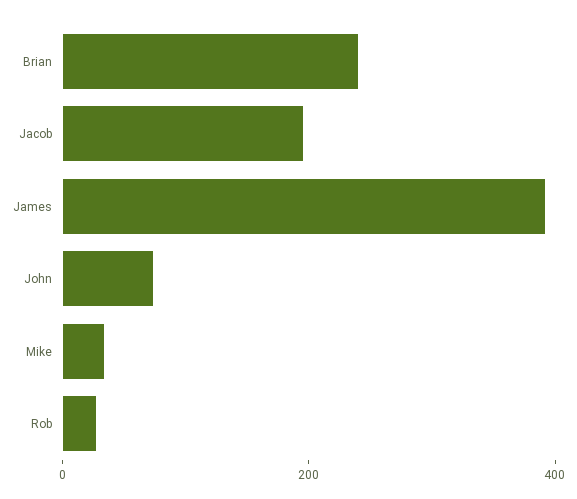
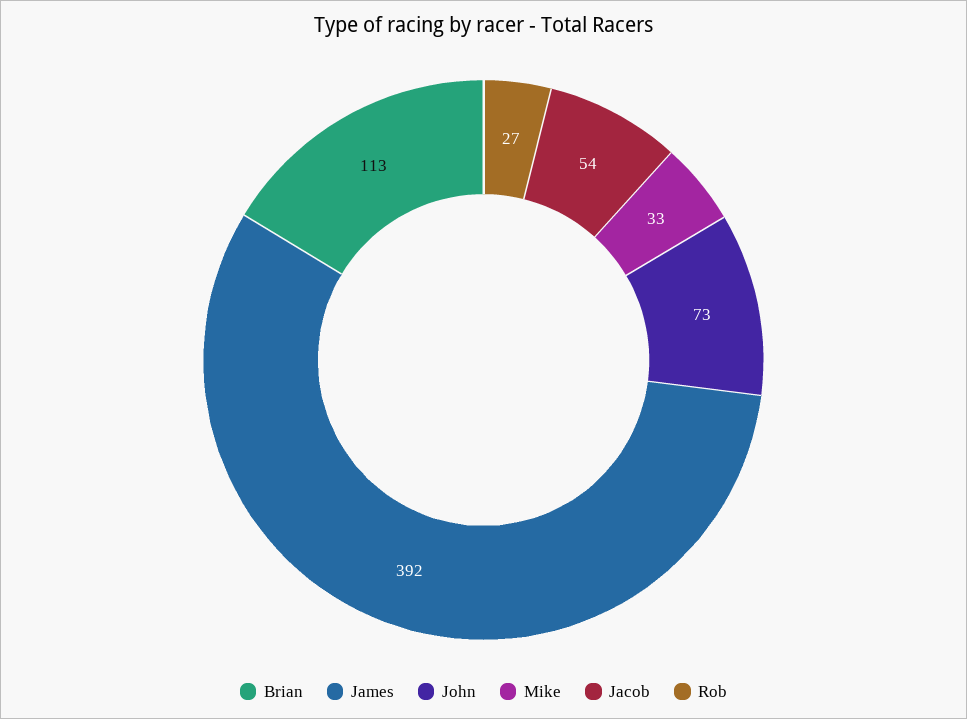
  {
-   "Brian": 250,
+   "Brian": 113,
-   "Jacob": 200,
+   "Jacob": 54,
    "James": 392,
    "John": 73,
    "Mike": 33,
    "Rob": 27
  }

